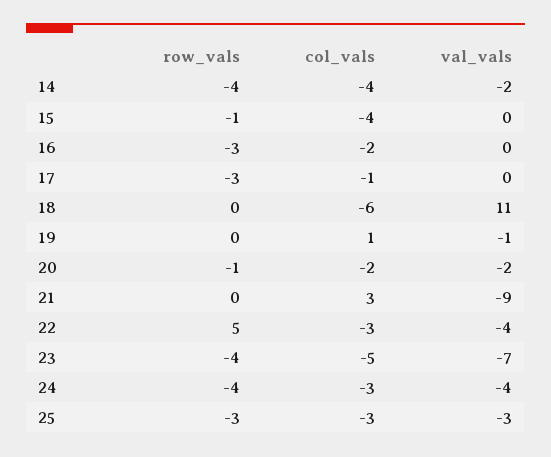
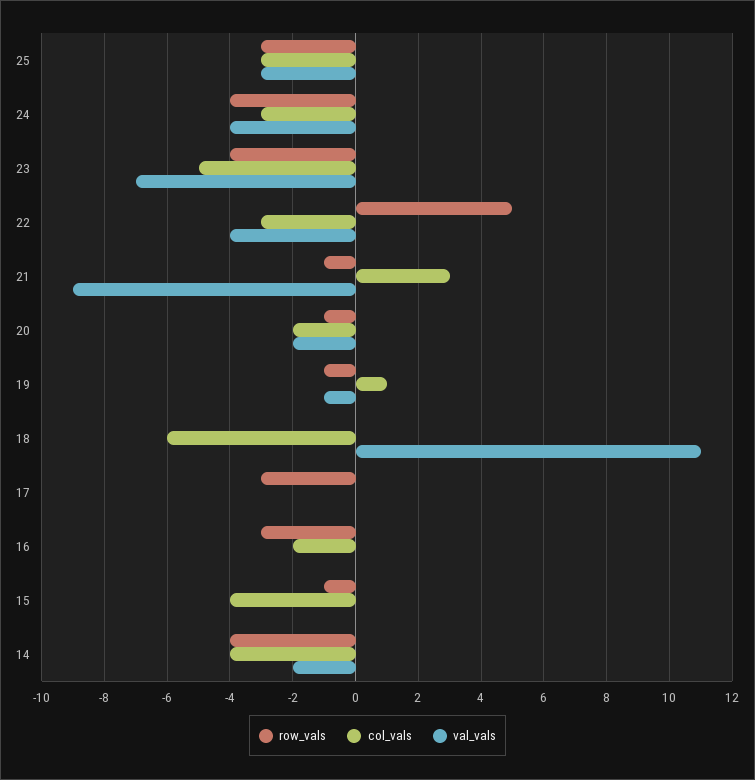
  {
    "row_vals": {
      "14": -4,
      "15": -1,
      "16": -3,
      "17": -3,
      "18": 0,
-     "19": 0,
+     "19": -1,
      "20": -1,
-     "21": 0,
+     "21": -1,
      "22": 5,
      "23": -4,
      "24": -4,
      "25": -3
    },
    "col_vals": {
      "14": -4,
      "15": -4,
      "16": -2,
-     "17": -1,
+     "17": 0,
      "18": -6,
      "19": 1,
      "20": -2,
      "21": 3,
      "22": -3,
      "23": -5,
      "24": -3,
      "25": -3
    },
    "val_vals": {
      "14": -2,
      "15": 0,
      "16": 0,
      "17": 0,
      "18": 11,
      "19": -1,
      "20": -2,
      "21": -9,
      "22": -4,
      "23": -7,
      "24": -4,
      "25": -3
    }
  }

